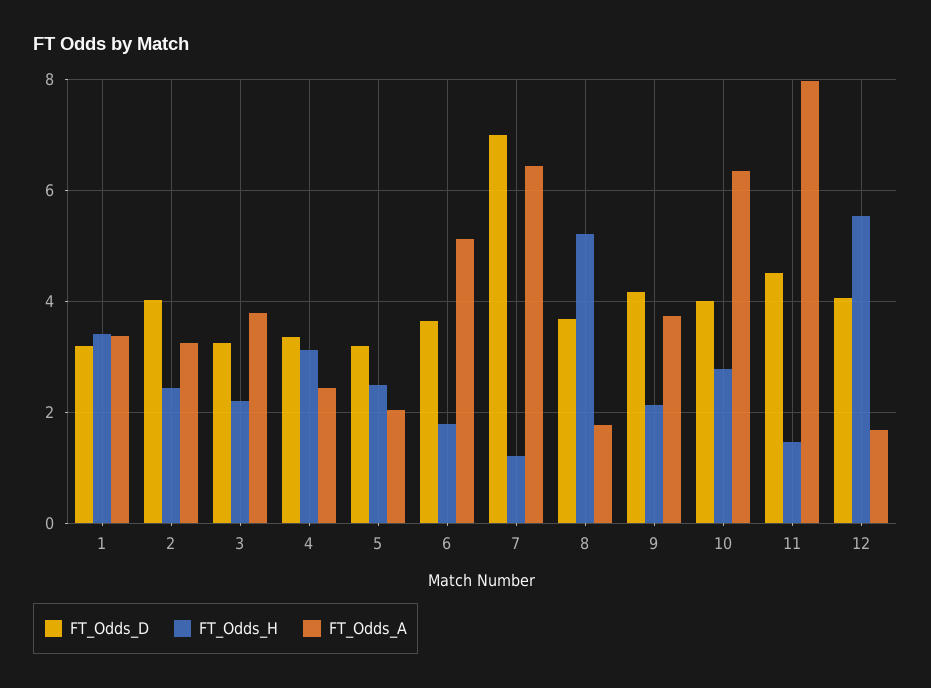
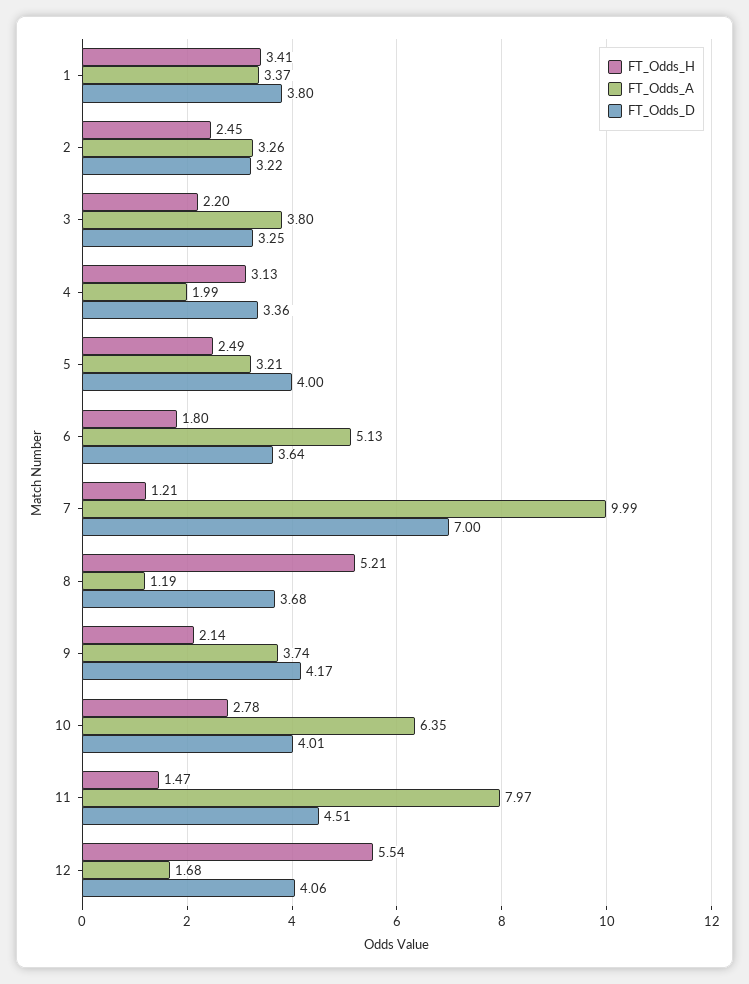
  {
    "FT_Odds_D": {
-     "1": 3.2,
+     "1": 3.8,
-     "2": 4,
+     "2": 3.22,
      "3": 3.25,
      "4": 3.36,
-     "5": 3.2,
+     "5": 4,
      "6": 3.64,
      "7": 7,
      "8": 3.68,
      "9": 4.17,
      "10": 4.01,
      "11": 4.51,
      "12": 4.06
    },
    "FT_Odds_H": {
      "1": 3.41,
      "2": 2.45,
      "3": 2.2,
      "4": 3.13,
      "5": 2.49,
      "6": 1.8,
      "7": 1.21,
      "8": 5.21,
      "9": 2.14,
      "10": 2.78,
      "11": 1.47,
      "12": 5.54
    },
    "FT_Odds_A": {
      "1": 3.37,
      "2": 3.26,
      "3": 3.8,
-     "4": 2.4,
+     "4": 1.99,
-     "5": 2,
+     "5": 3.21,
      "6": 5.13,
-     "7": 6.4,
+     "7": 9.99,
-     "8": 1.8,
+     "8": 1.19,
      "9": 3.74,
      "10": 6.35,
      "11": 7.97,
      "12": 1.68
    }
  }

